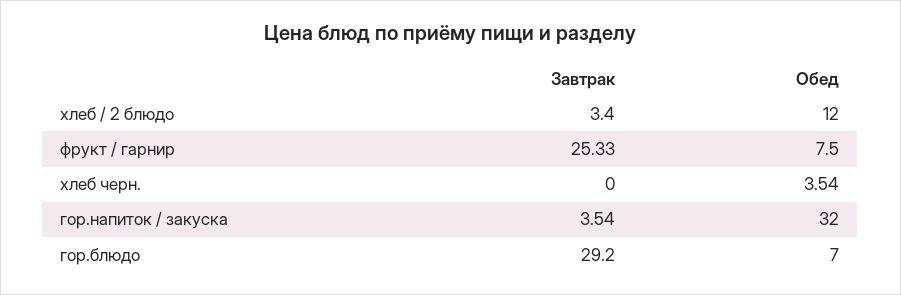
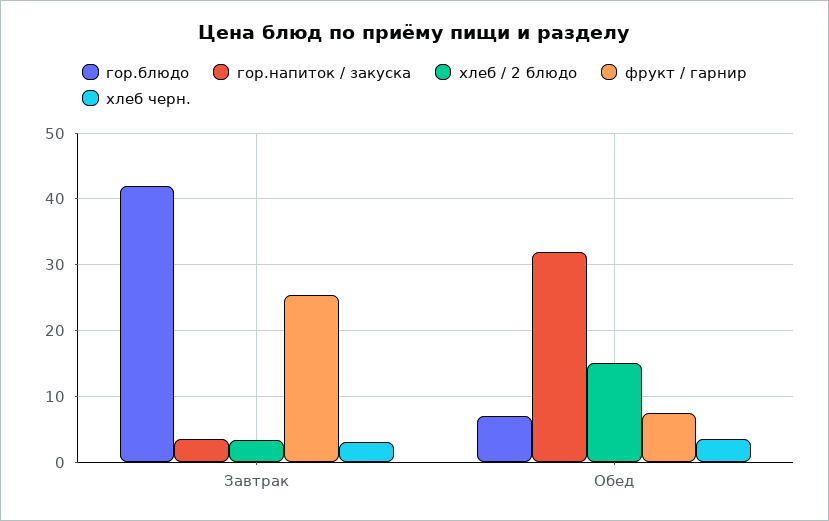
  {
    "хлеб / 2 блюдо": {
      "Завтрак": 3.4,
-     "Обед": 12
+     "Обед": 15
    },
    "фрукт / гарнир": {
      "Завтрак": 25.33,
      "Обед": 7.5
    },
    "хлеб черн.": {
-     "Завтрак": 0,
+     "Завтрак": 3,
      "Обед": 3.54
    },
    "гор.напиток / закуска": {
      "Завтрак": 3.54,
      "Обед": 32
    },
    "гор.блюдо": {
-     "Завтрак": 29.2,
+     "Завтрак": 42,
      "Обед": 7
    }
  }

